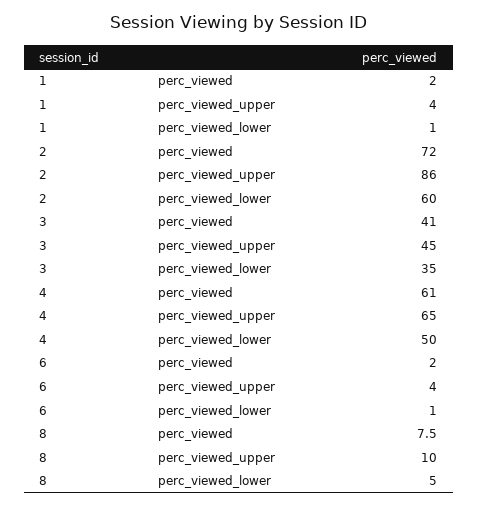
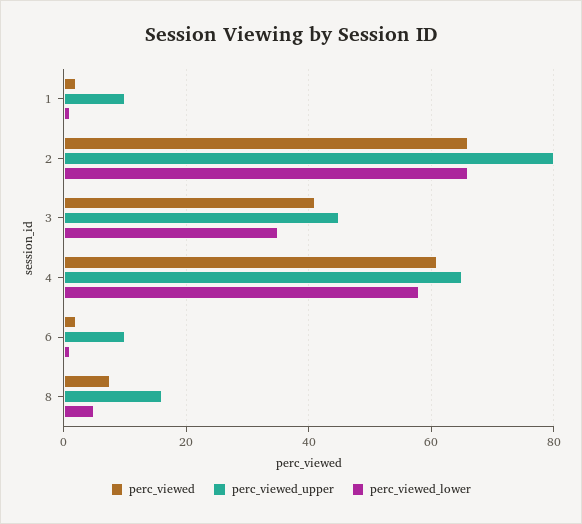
  {
    "perc_viewed": {
      "1": 2,
-     "2": 72,
+     "2": 66,
      "3": 41,
      "4": 61,
      "6": 2,
      "8": 7.5
    },
    "perc_viewed_upper": {
-     "1": 4,
+     "1": 10,
-     "2": 86,
+     "2": 80,
      "3": 45,
      "4": 65,
-     "6": 4,
+     "6": 10,
-     "8": 10
+     "8": 16
    },
    "perc_viewed_lower": {
      "1": 1,
-     "2": 60,
+     "2": 66,
      "3": 35,
-     "4": 50,
+     "4": 58,
      "6": 1,
      "8": 5
    }
  }

